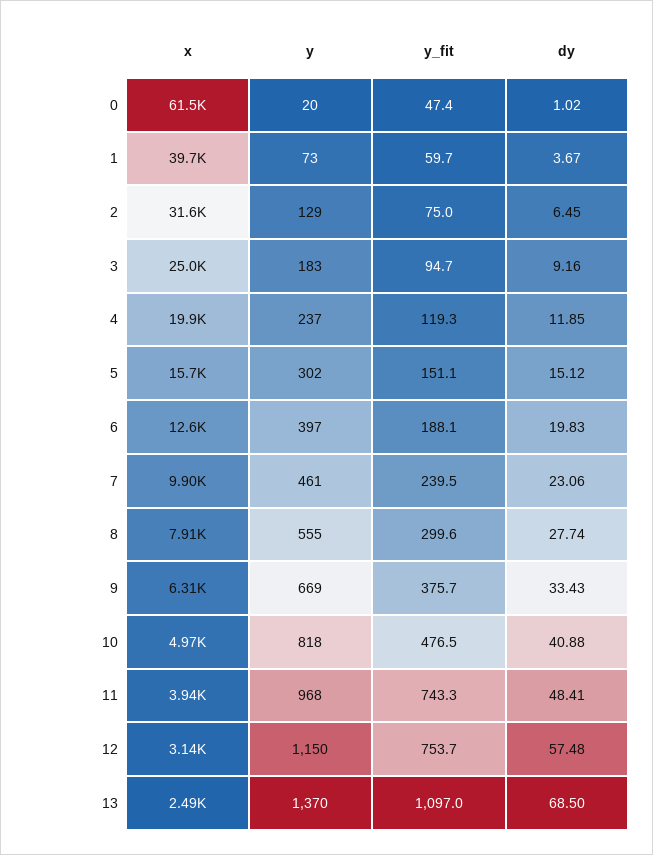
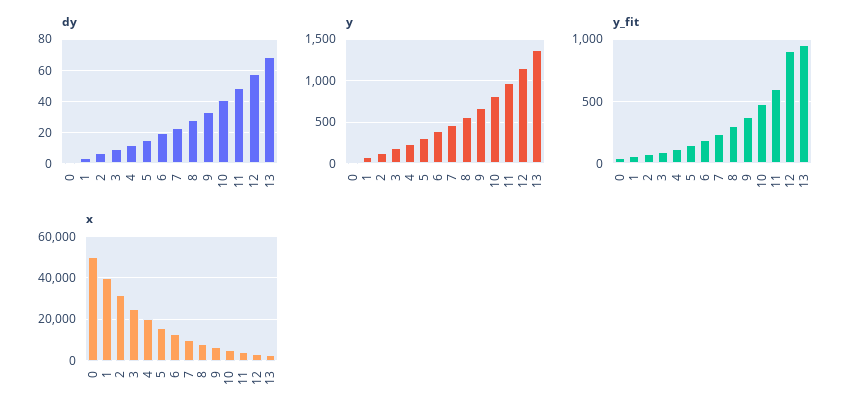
  {
    "x": {
-     "0": 61500,
+     "0": 50000,
      "1": 39700,
      "2": 31600,
      "3": 25000,
      "4": 19900,
      "5": 15700,
      "6": 12600,
      "7": 9900,
      "8": 7910,
      "9": 6310,
      "10": 4970,
      "11": 3940,
      "12": 3140,
      "13": 2490
    },
    "y": {
      "0": 20,
      "1": 73,
      "2": 129,
      "3": 183,
      "4": 237,
      "5": 302,
      "6": 397,
      "7": 461,
      "8": 555,
      "9": 669,
      "10": 818,
      "11": 968,
      "12": 1150,
      "13": 1370
    },
    "y_fit": {
      "0": 47.4,
      "1": 59.7,
      "2": 75,
      "3": 94.7,
      "4": 119.3,
      "5": 151.1,
      "6": 188.1,
      "7": 239.5,
      "8": 299.6,
      "9": 375.7,
      "10": 476.5,
-     "11": 743.3,
+     "11": 600,
-     "12": 753.7,
+     "12": 900,
-     "13": 1097
+     "13": 950
    },
    "dy": {
      "0": 1.02,
      "1": 3.67,
      "2": 6.45,
      "3": 9.16,
      "4": 11.85,
      "5": 15.12,
      "6": 19.83,
      "7": 23.06,
      "8": 27.74,
      "9": 33.43,
      "10": 40.88,
      "11": 48.41,
      "12": 57.48,
      "13": 68.5
    }
  }

